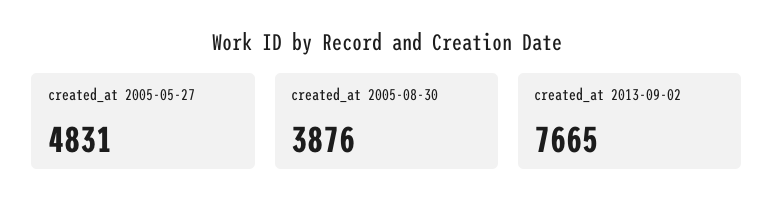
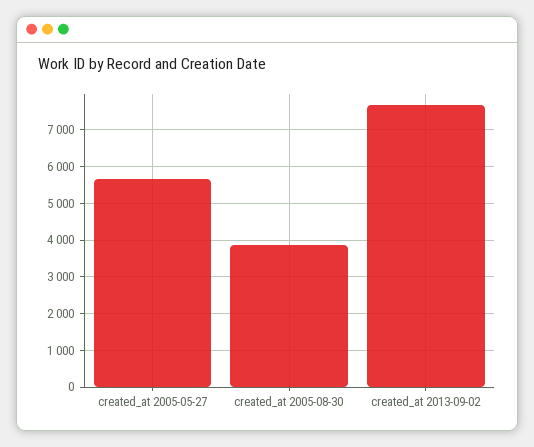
  {
-   "created_at 2005-05-27": 4831,
+   "created_at 2005-05-27": 5600,
    "created_at 2005-08-30": 3876,
    "created_at 2013-09-02": 7665
  }

